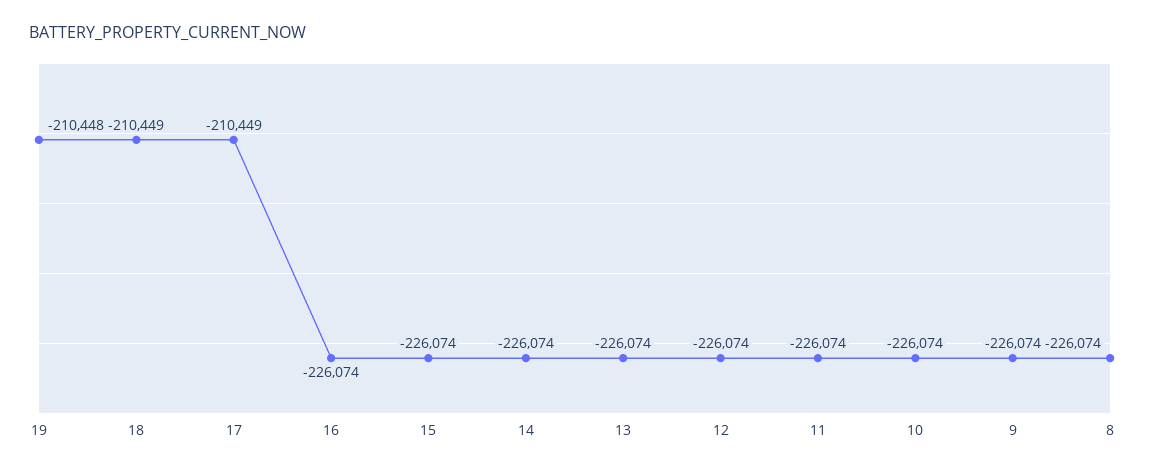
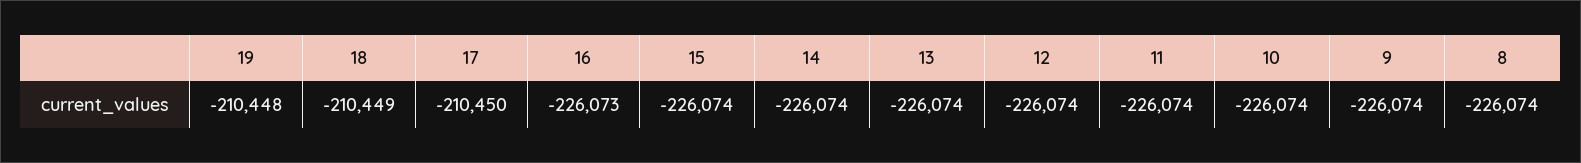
  {
    "19": -210448,
    "18": -210449,
-   "17": -210449,
+   "17": -210450,
-   "16": -226074,
+   "16": -226073,
    "15": -226074,
    "14": -226074,
    "13": -226074,
    "12": -226074,
    "11": -226074,
    "10": -226074,
    "9": -226074,
    "8": -226074
  }

